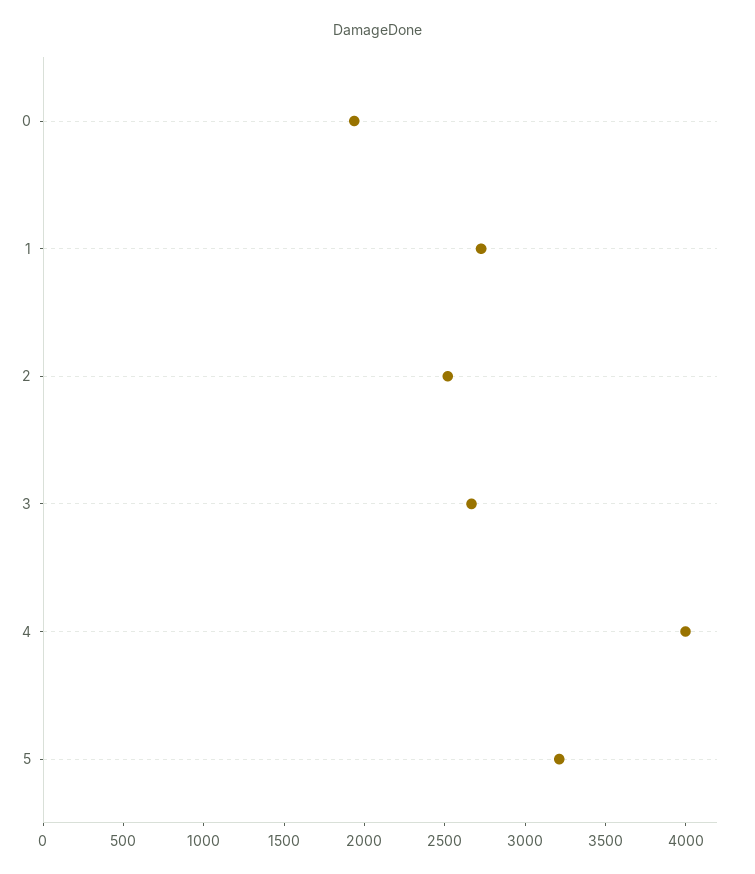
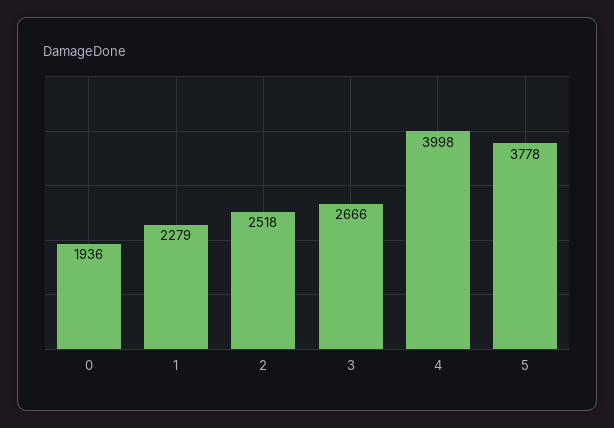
  {
    "0": 1936,
-   "1": 2700,
+   "1": 2279,
    "2": 2518,
    "3": 2666,
    "4": 3998,
-   "5": 3200
+   "5": 3778
  }

